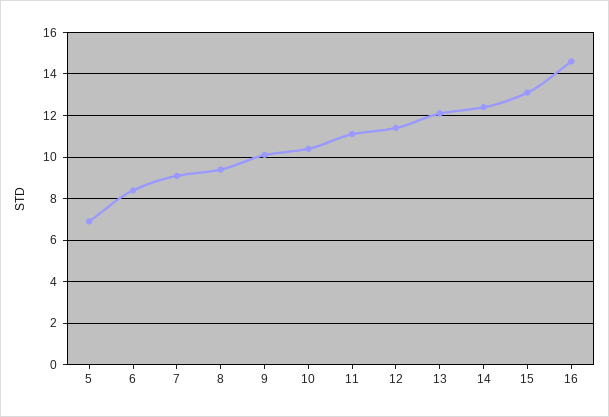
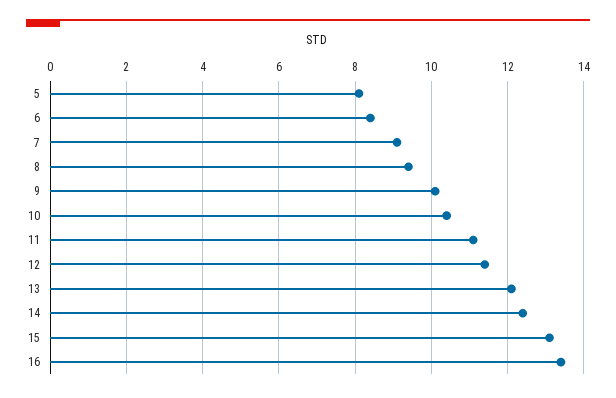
  {
-   "5": 7,
+   "5": 8,
    "6": 8.5,
    "7": 9,
    "8": 9.5,
    "9": 10,
    "10": 10.5,
    "11": 11,
    "12": 11.5,
    "13": 12,
    "14": 12.5,
    "15": 13,
-   "16": 14.5
+   "16": 13.5
  }

